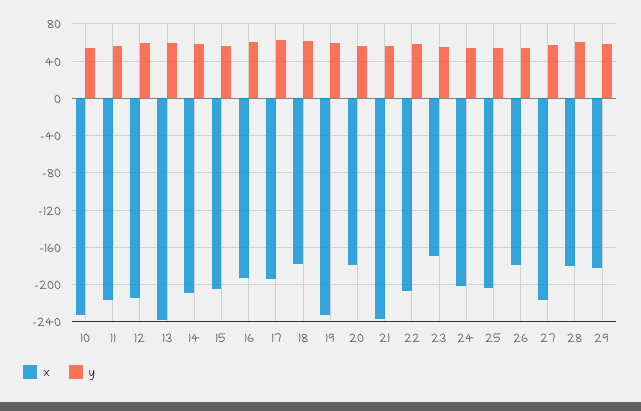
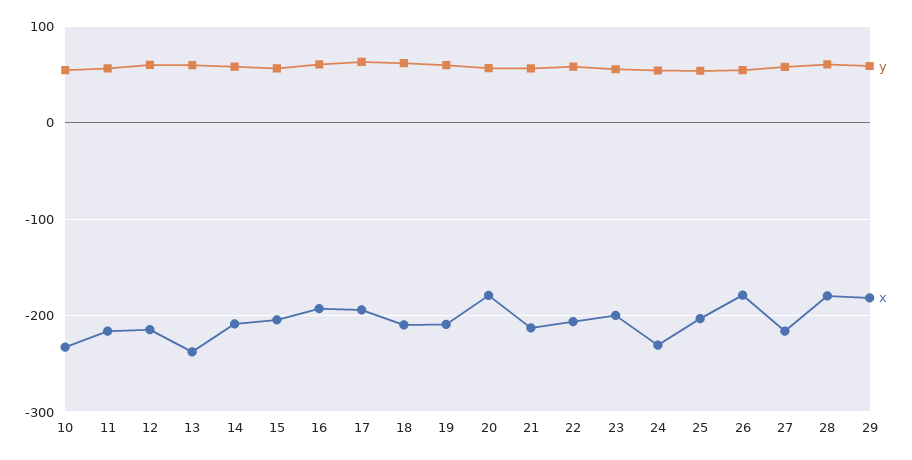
  {
    "x": {
      "10": -230,
      "11": -220,
      "12": -210,
      "13": -240,
      "14": -210,
      "15": -200,
      "16": -190,
      "17": -190,
-     "18": -180,
+     "18": -210,
-     "19": -230,
+     "19": -210,
      "20": -180,
-     "21": -240,
+     "21": -210,
      "22": -210,
-     "23": -170,
+     "23": -200,
-     "24": -200,
+     "24": -230,
      "25": -200,
      "26": -180,
      "27": -220,
      "28": -180,
      "29": -180
    },
    "y": {
      "10": 50,
      "11": 60,
      "12": 60,
      "13": 60,
      "14": 60,
      "15": 60,
      "16": 60,
      "17": 60,
      "18": 60,
      "19": 60,
      "20": 60,
      "21": 60,
      "22": 60,
      "23": 60,
      "24": 50,
      "25": 50,
      "26": 50,
      "27": 60,
      "28": 60,
      "29": 60
    }
  }

